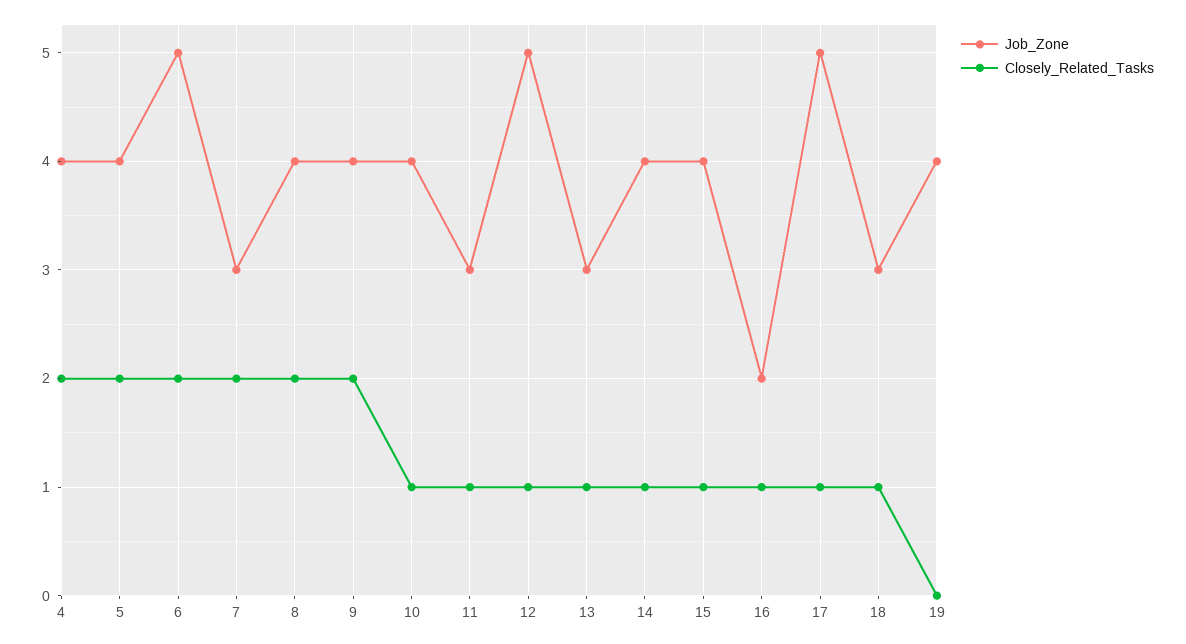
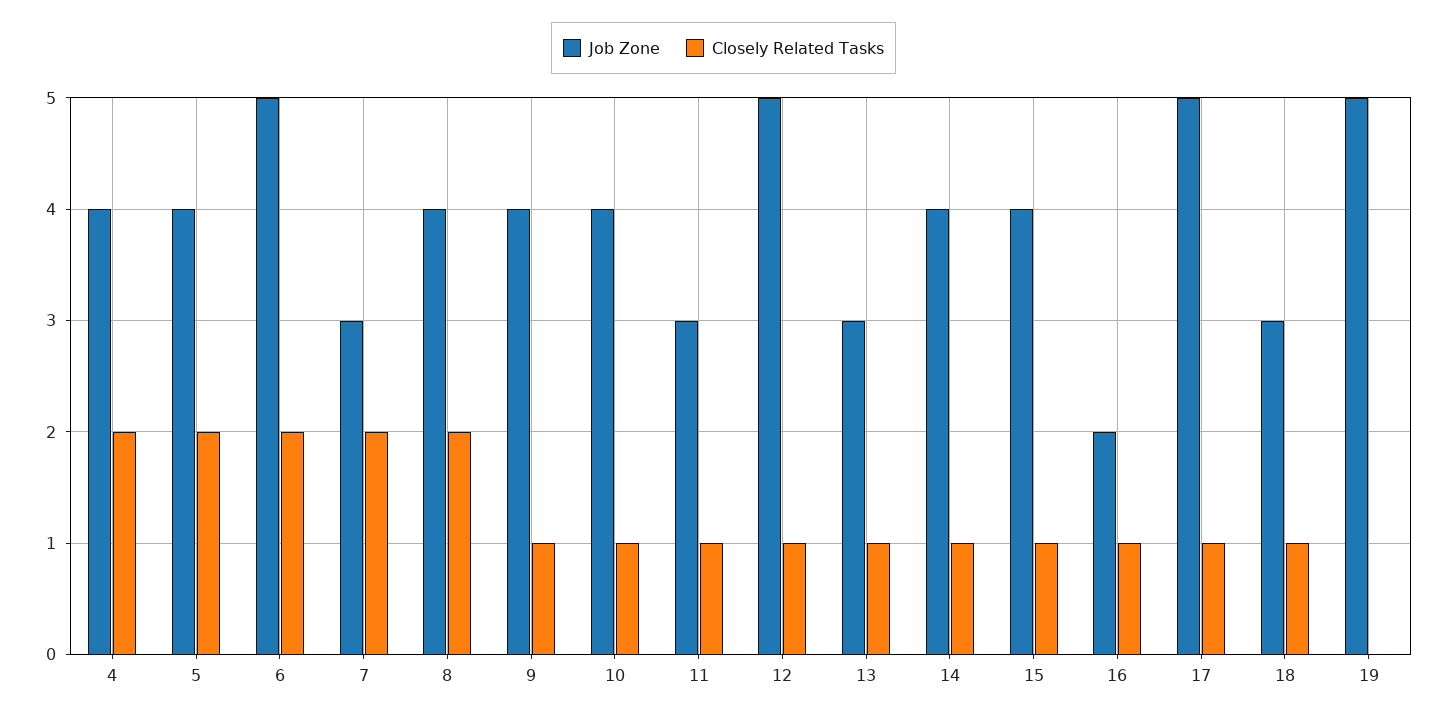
  {
    "Job_Zone": {
      "4": 4,
      "5": 4,
      "6": 5,
      "7": 3,
      "8": 4,
      "9": 4,
      "10": 4,
      "11": 3,
      "12": 5,
      "13": 3,
      "14": 4,
      "15": 4,
      "16": 2,
      "17": 5,
      "18": 3,
-     "19": 4
+     "19": 5
    },
    "Closely_Related_Tasks": {
      "4": 2,
      "5": 2,
      "6": 2,
      "7": 2,
      "8": 2,
-     "9": 2,
+     "9": 1,
      "10": 1,
      "11": 1,
      "12": 1,
      "13": 1,
      "14": 1,
      "15": 1,
      "16": 1,
      "17": 1,
      "18": 1,
      "19": 0
    }
  }

